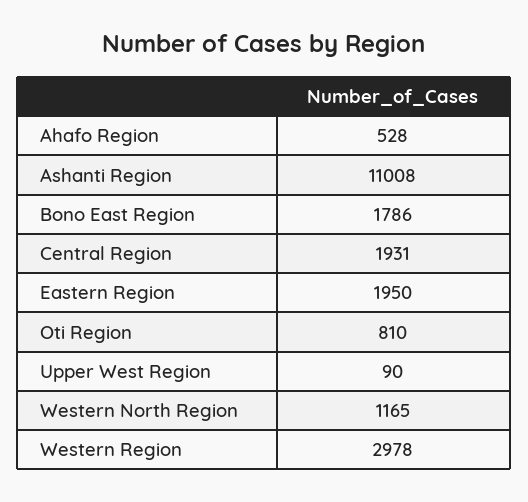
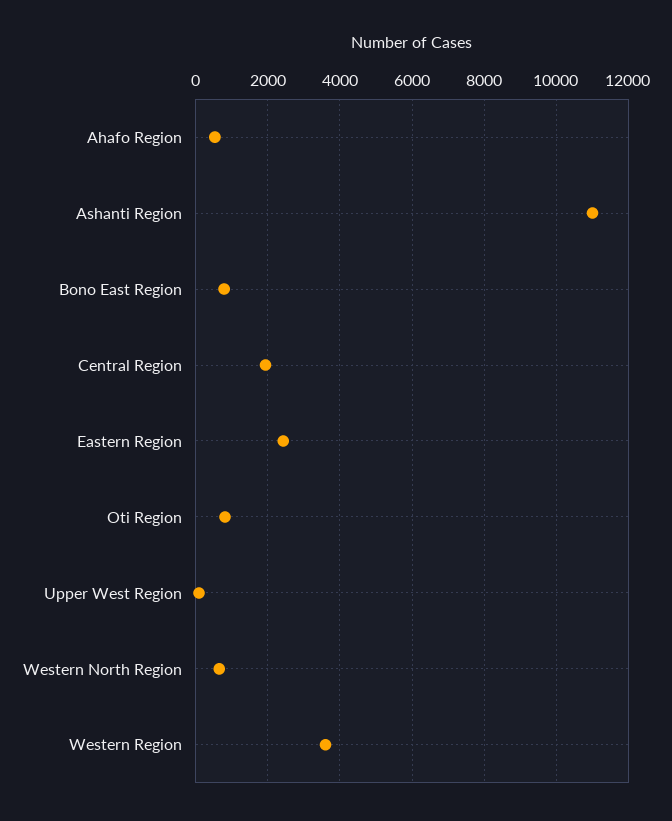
  {
    "Ahafo Region": 528,
    "Ashanti Region": 11008,
-   "Bono East Region": 1786,
+   "Bono East Region": 800,
    "Central Region": 1931,
-   "Eastern Region": 1950,
+   "Eastern Region": 2400,
    "Oti Region": 810,
    "Upper West Region": 90,
-   "Western North Region": 1165,
+   "Western North Region": 600,
-   "Western Region": 2978
+   "Western Region": 3600
  }

